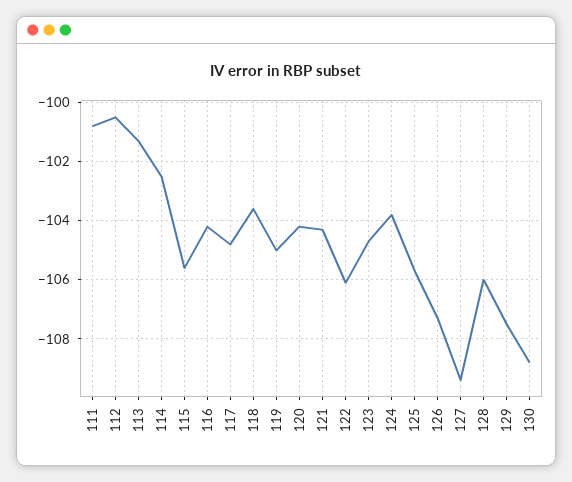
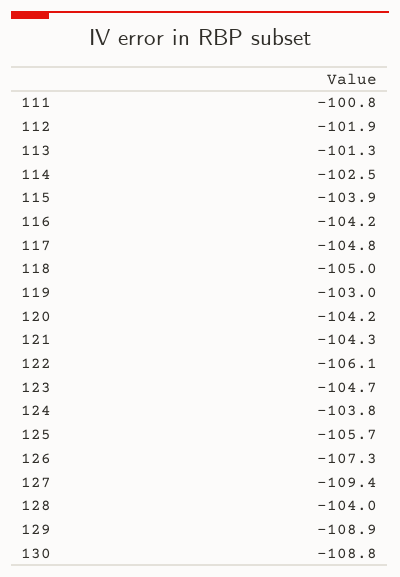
  {
    "111": -100.8,
-   "112": -100.5,
+   "112": -101.9,
    "113": -101.3,
    "114": -102.5,
-   "115": -105.5,
+   "115": -103.9,
    "116": -104.2,
    "117": -104.8,
-   "118": -103.5,
+   "118": -105,
-   "119": -105,
+   "119": -103,
    "120": -104.2,
    "121": -104.3,
    "122": -106.1,
    "123": -104.7,
    "124": -103.8,
    "125": -105.7,
    "126": -107.3,
    "127": -109.4,
-   "128": -106,
+   "128": -104,
-   "129": -107.5,
+   "129": -108.9,
    "130": -108.8
  }

